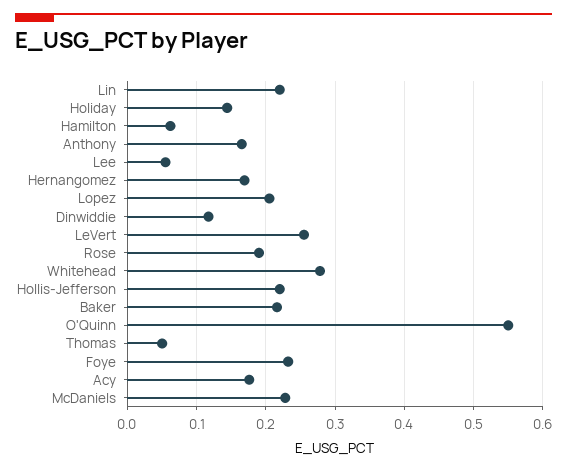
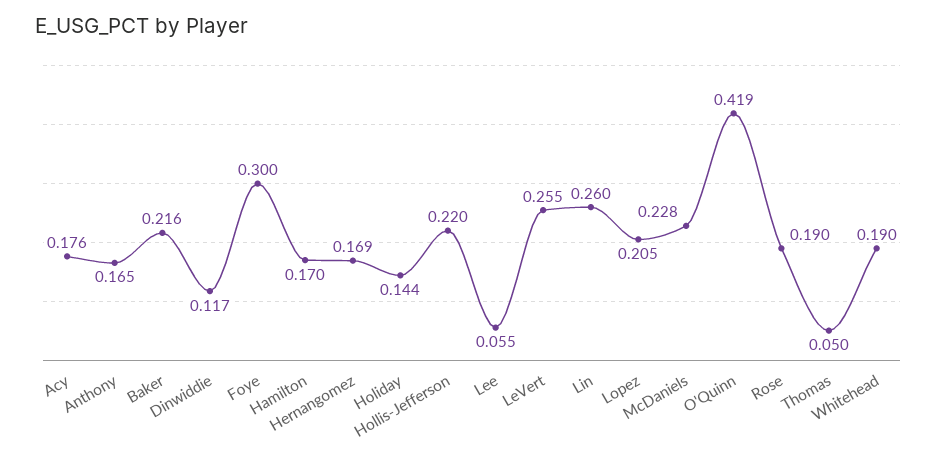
  {
-   "Lin": 0.22,
+   "Lin": 0.26,
    "Holiday": 0.144,
-   "Hamilton": 0.06,
+   "Hamilton": 0.17,
    "Anthony": 0.165,
    "Lee": 0.055,
    "Hernangomez": 0.169,
    "Lopez": 0.205,
    "Dinwiddie": 0.117,
    "LeVert": 0.255,
    "Rose": 0.19,
-   "Whitehead": 0.28,
+   "Whitehead": 0.19,
    "Hollis-Jefferson": 0.22,
    "Baker": 0.216,
-   "O'Quinn": 0.55,
+   "O'Quinn": 0.419,
    "Thomas": 0.05,
-   "Foye": 0.23,
+   "Foye": 0.3,
    "Acy": 0.176,
    "McDaniels": 0.228
  }

